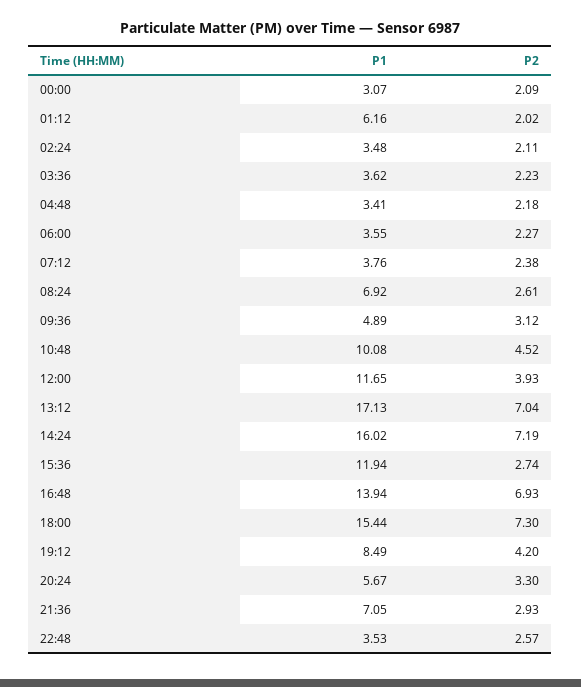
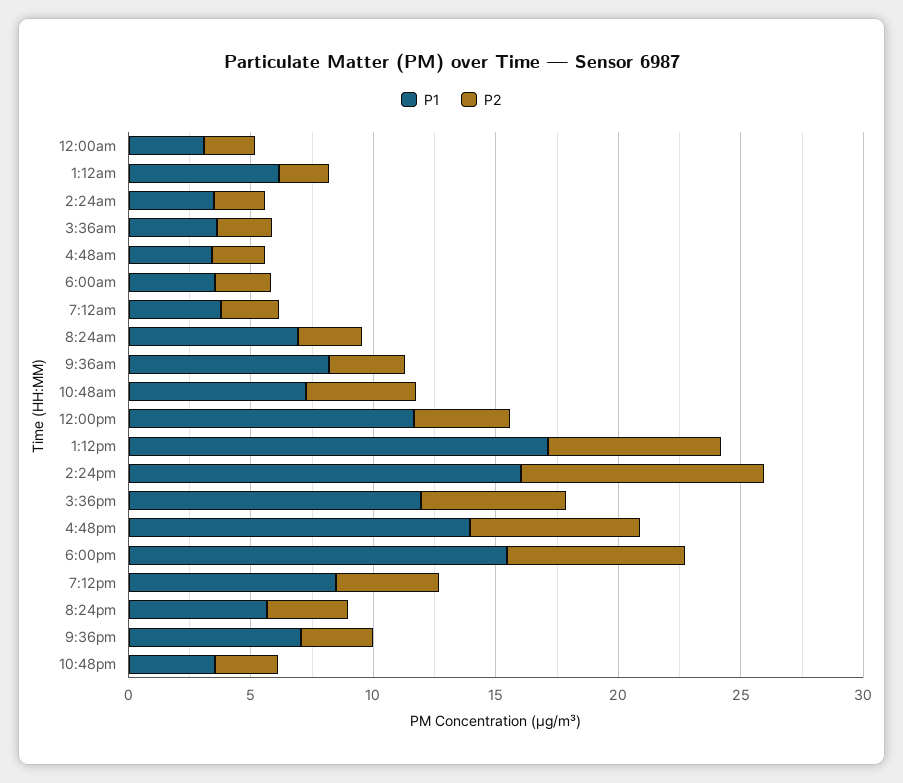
  {
    "P1": {
      "00:00": 3.07,
      "01:12": 6.16,
      "02:24": 3.48,
      "03:36": 3.62,
      "04:48": 3.41,
      "06:00": 3.55,
      "07:12": 3.76,
      "08:24": 6.92,
-     "09:36": 4.89,
+     "09:36": 8,
-     "10:48": 10.08,
+     "10:48": 7,
      "12:00": 11.65,
      "13:12": 17.13,
      "14:24": 16.02,
      "15:36": 11.94,
      "16:48": 13.94,
      "18:00": 15.44,
      "19:12": 8.49,
      "20:24": 5.67,
      "21:36": 7.05,
      "22:48": 3.53
    },
    "P2": {
      "00:00": 2.09,
      "01:12": 2.02,
      "02:24": 2.11,
      "03:36": 2.23,
      "04:48": 2.18,
      "06:00": 2.27,
      "07:12": 2.38,
      "08:24": 2.61,
      "09:36": 3.12,
      "10:48": 4.52,
      "12:00": 3.93,
      "13:12": 7.04,
-     "14:24": 7.19,
+     "14:24": 10,
-     "15:36": 2.74,
+     "15:36": 6,
      "16:48": 6.93,
      "18:00": 7.3,
      "19:12": 4.2,
      "20:24": 3.3,
      "21:36": 2.93,
      "22:48": 2.57
    }
  }

